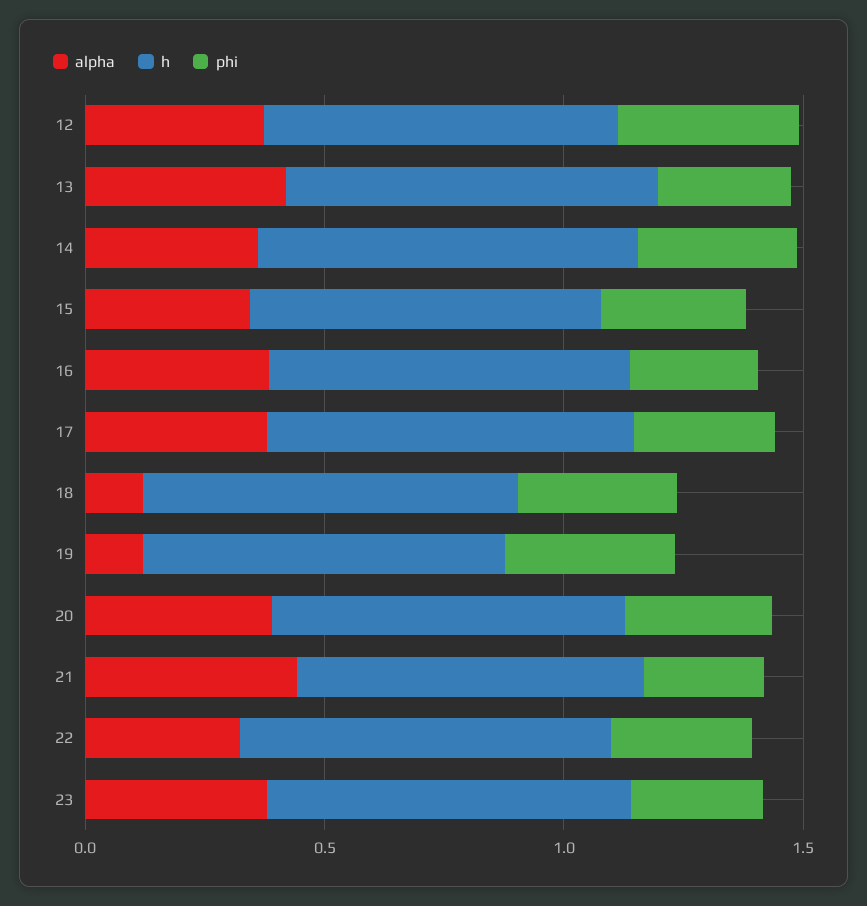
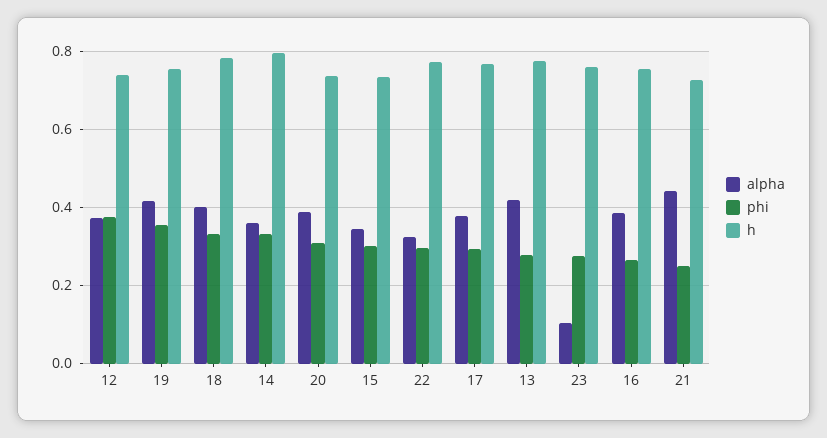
  {
    "alpha": {
      "12": 0.38,
      "13": 0.42,
      "14": 0.36,
      "15": 0.34,
      "16": 0.38,
      "17": 0.38,
-     "18": 0.1,
+     "18": 0.4,
-     "19": 0.1,
+     "19": 0.42,
      "20": 0.38,
      "21": 0.44,
      "22": 0.32,
-     "23": 0.4
+     "23": 0.1
    },
    "h": {
      "12": 0.74,
      "13": 0.78,
      "14": 0.8,
      "15": 0.74,
      "16": 0.76,
      "17": 0.76,
      "18": 0.78,
      "19": 0.76,
      "20": 0.74,
      "21": 0.72,
      "22": 0.78,
      "23": 0.76
    },
    "phi": {
      "12": 0.38,
      "13": 0.28,
      "14": 0.34,
      "15": 0.3,
      "16": 0.26,
      "17": 0.3,
      "18": 0.34,
      "19": 0.36,
      "20": 0.3,
      "21": 0.26,
      "22": 0.3,
      "23": 0.28
    }
  }

